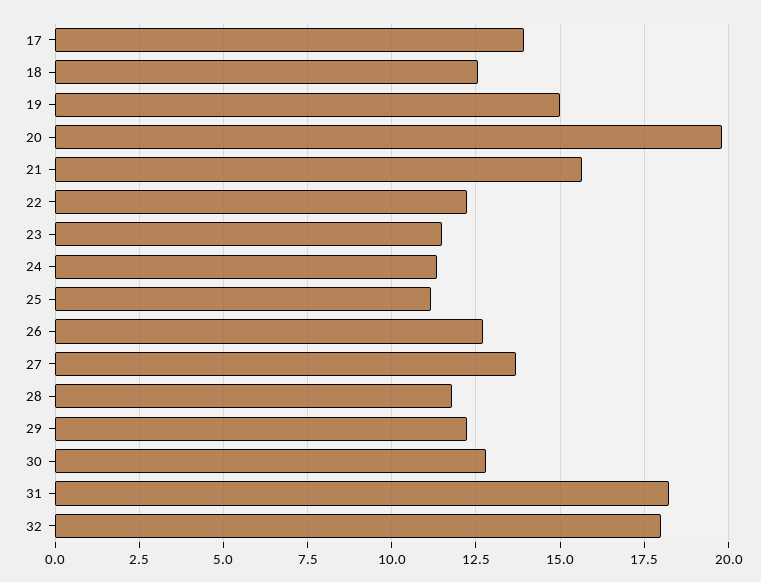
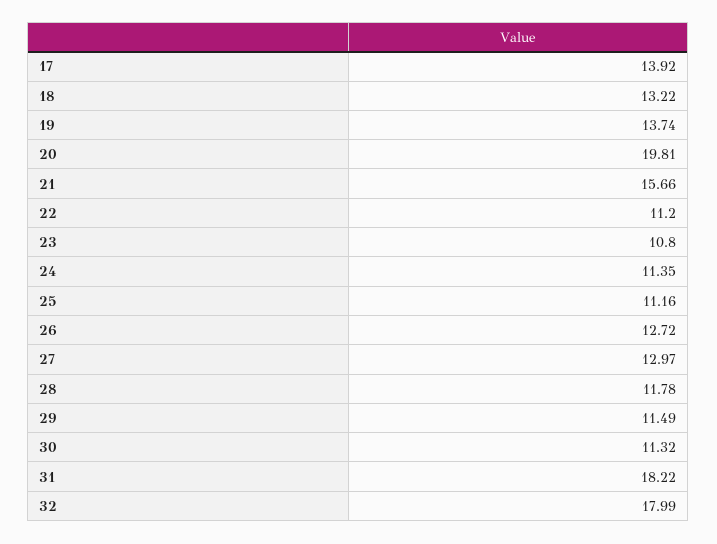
  {
    "17": 13.92,
-   "18": 12.5,
+   "18": 13.22,
-   "19": 15,
+   "19": 13.74,
    "20": 19.81,
    "21": 15.66,
-   "22": 12.25,
+   "22": 11.2,
-   "23": 11.5,
+   "23": 10.8,
    "24": 11.35,
    "25": 11.16,
    "26": 12.72,
-   "27": 13.75,
+   "27": 12.97,
    "28": 11.78,
-   "29": 12.25,
+   "29": 11.49,
-   "30": 12.75,
+   "30": 11.32,
    "31": 18.22,
    "32": 17.99
  }

